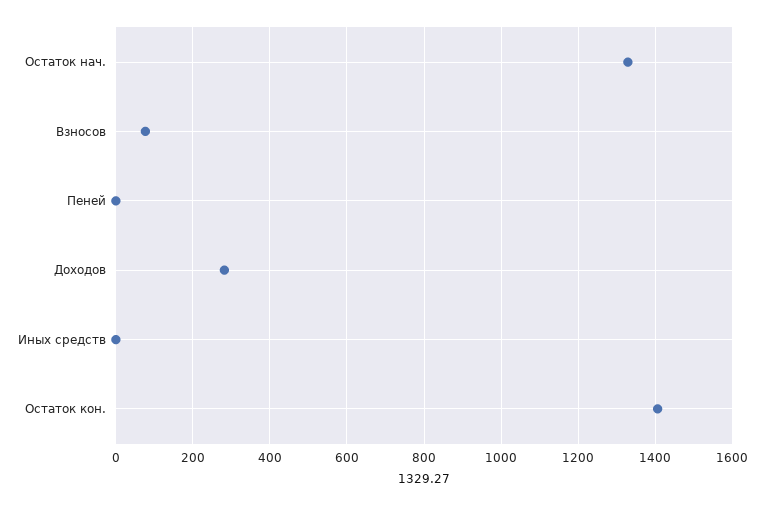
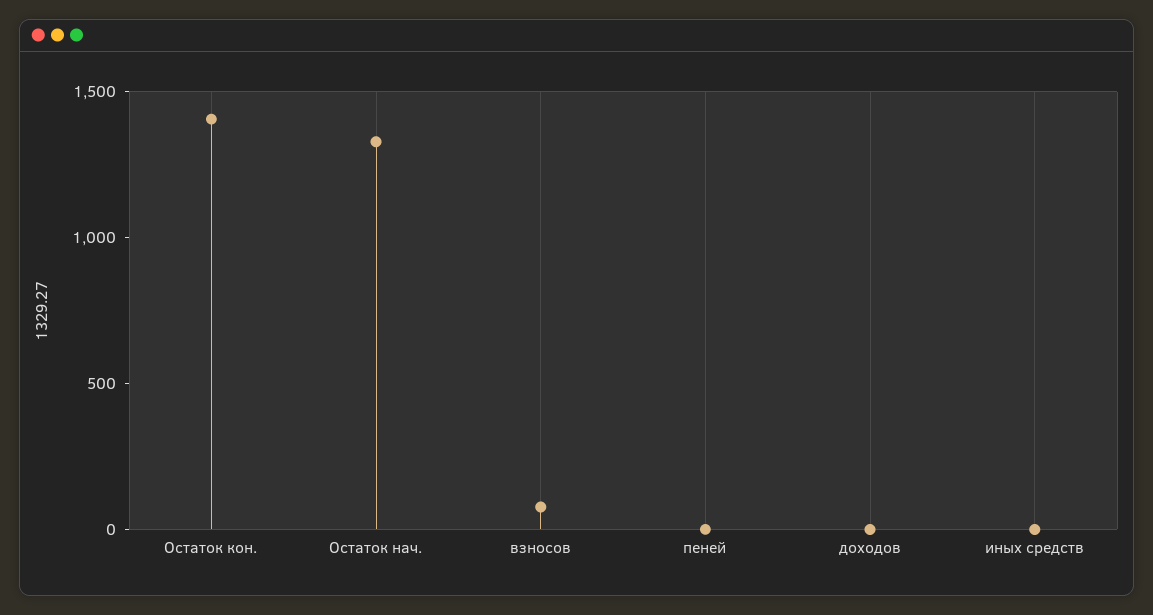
  {
    "Остаток нач.": 1320,
    "Взносов": 80,
    "Пеней": 0,
-   "Доходов": 280,
+   "Доходов": 0,
    "Иных средств": 0,
    "Остаток кон.": 1400
  }

